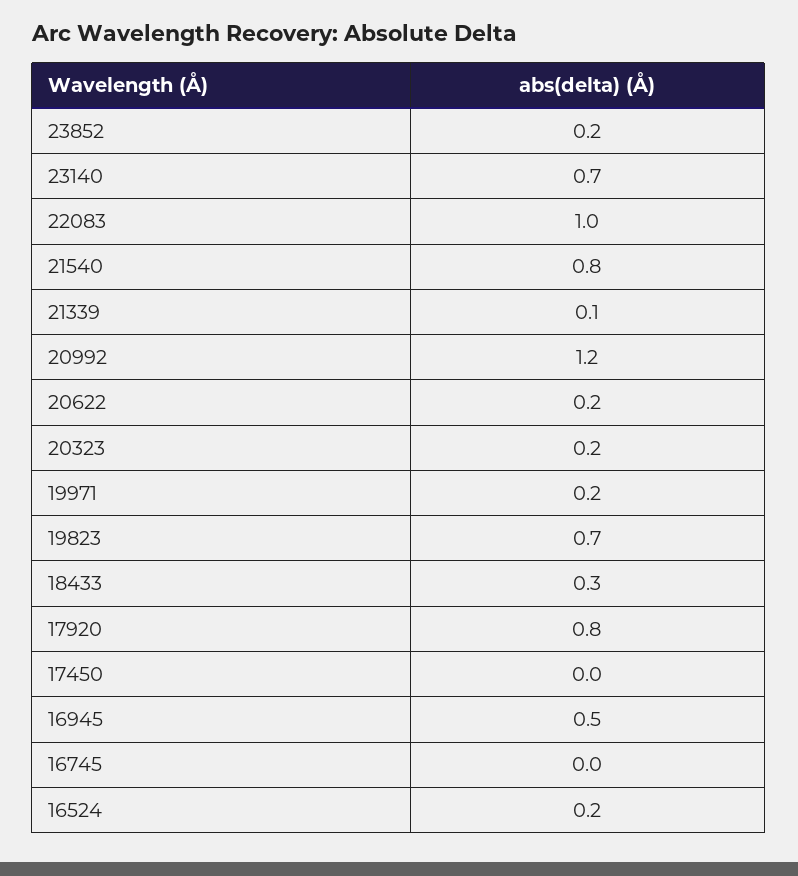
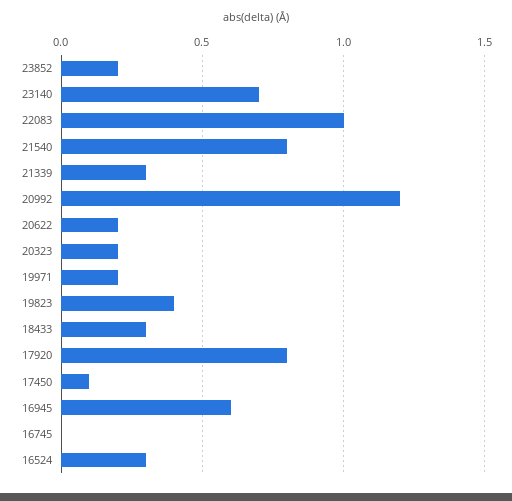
  {
    "23852": 0.2,
    "23140": 0.7,
    "22083": 1,
    "21540": 0.8,
-   "21339": 0.1,
+   "21339": 0.3,
    "20992": 1.2,
    "20622": 0.2,
    "20323": 0.2,
    "19971": 0.2,
-   "19823": 0.7,
+   "19823": 0.4,
    "18433": 0.3,
    "17920": 0.8,
-   "17450": 0,
+   "17450": 0.1,
-   "16945": 0.5,
+   "16945": 0.6,
    "16745": 0,
-   "16524": 0.2
+   "16524": 0.3
  }

